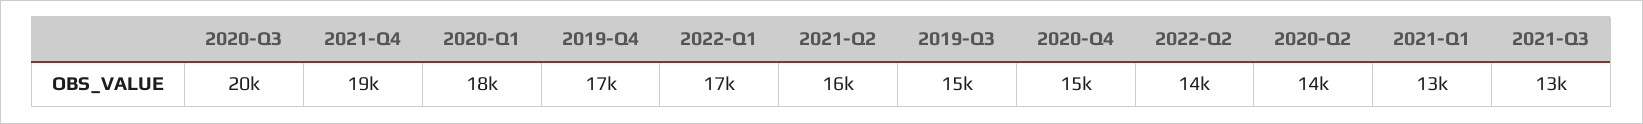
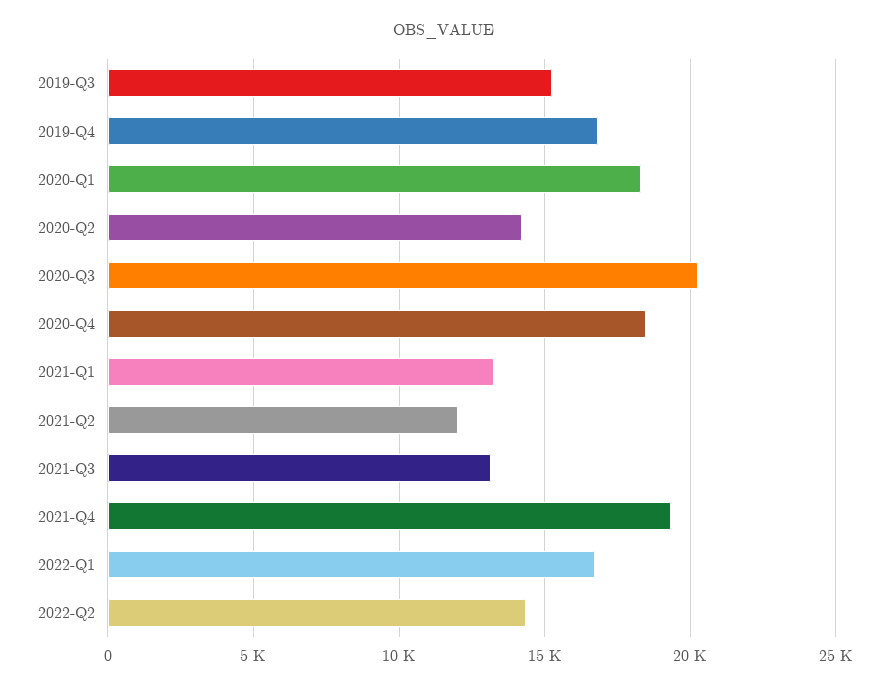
  {
    "2020-Q3": 20000,
    "2021-Q4": 19000,
    "2020-Q1": 18000,
    "2019-Q4": 17000,
    "2022-Q1": 17000,
-   "2021-Q2": 16000,
+   "2021-Q2": 12000,
    "2019-Q3": 15000,
-   "2020-Q4": 15000,
+   "2020-Q4": 18500,
    "2022-Q2": 14000,
    "2020-Q2": 14000,
    "2021-Q1": 13000,
    "2021-Q3": 13000
  }

